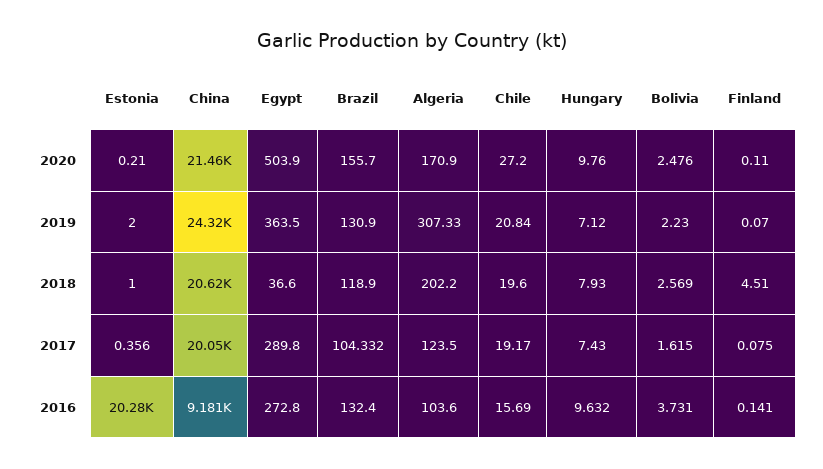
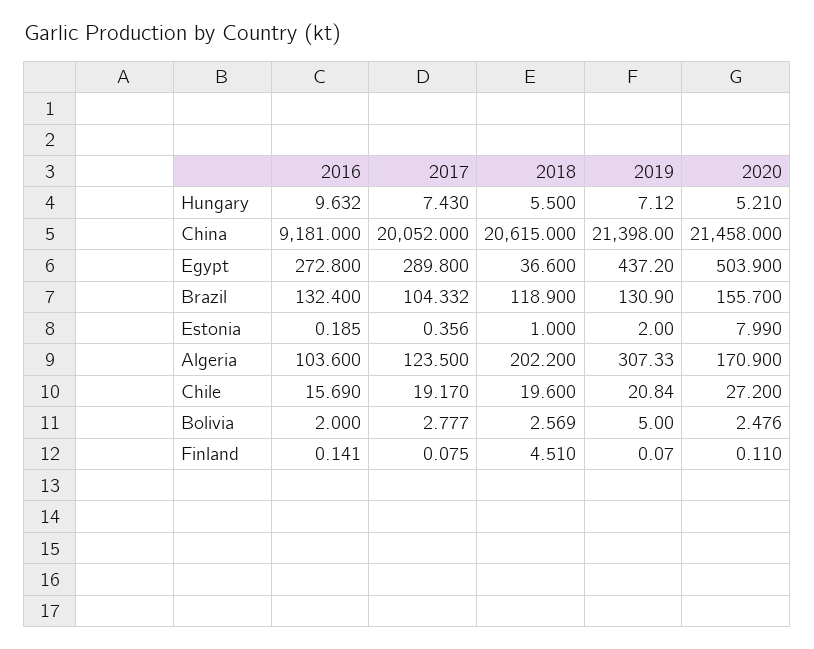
  {
    "Estonia": {
-     "2020": 0.21,
+     "2020": 7.99,
      "2019": 2,
      "2018": 1,
      "2017": 0.356,
-     "2016": 20280
+     "2016": 0.185
    },
    "China": {
      "2020": 21458,
-     "2019": 24320,
+     "2019": 21398,
      "2018": 20615,
      "2017": 20052,
      "2016": 9181
    },
    "Egypt": {
      "2020": 503.9,
-     "2019": 363.5,
+     "2019": 437.2,
      "2018": 36.6,
      "2017": 289.8,
      "2016": 272.8
    },
    "Brazil": {
      "2020": 155.7,
      "2019": 130.9,
      "2018": 118.9,
      "2017": 104.332,
      "2016": 132.4
    },
    "Algeria": {
      "2020": 170.9,
      "2019": 307.33,
      "2018": 202.2,
      "2017": 123.5,
      "2016": 103.6
    },
    "Chile": {
      "2020": 27.2,
      "2019": 20.84,
      "2018": 19.6,
      "2017": 19.17,
      "2016": 15.69
    },
    "Hungary": {
-     "2020": 9.76,
+     "2020": 5.21,
      "2019": 7.12,
-     "2018": 7.93,
+     "2018": 5.5,
      "2017": 7.43,
      "2016": 9.632
    },
    "Bolivia": {
      "2020": 2.476,
-     "2019": 2.23,
+     "2019": 5,
      "2018": 2.569,
-     "2017": 1.615,
+     "2017": 2.777,
-     "2016": 3.731
+     "2016": 2
    },
    "Finland": {
      "2020": 0.11,
      "2019": 0.07,
      "2018": 4.51,
      "2017": 0.075,
      "2016": 0.141
    }
  }

